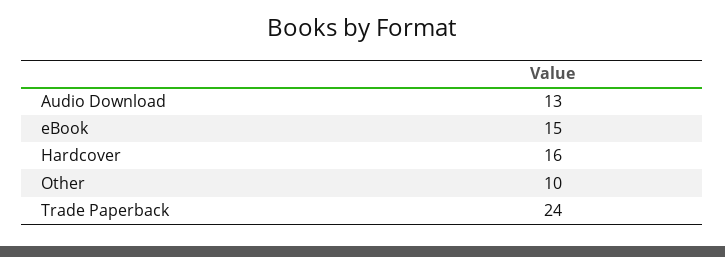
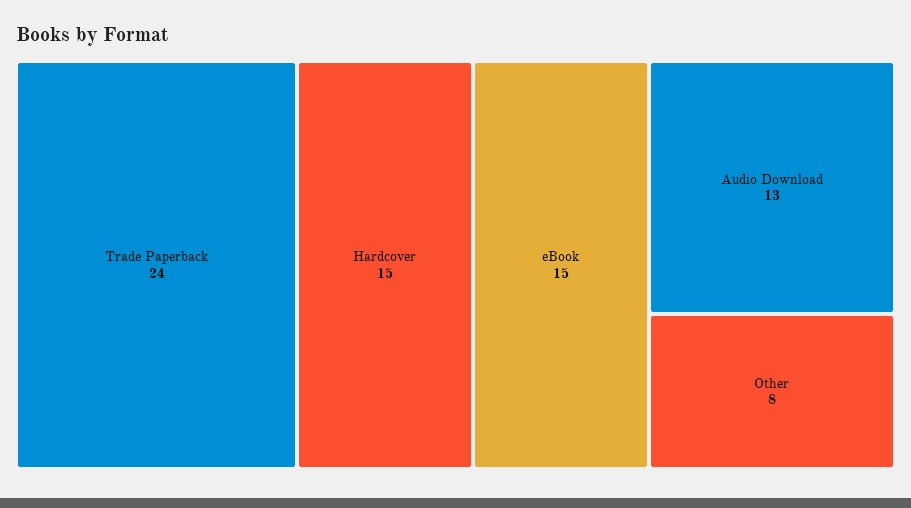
  {
    "Audio Download": 13,
    "eBook": 15,
-   "Hardcover": 16,
+   "Hardcover": 15,
-   "Other": 10,
+   "Other": 8,
    "Trade Paperback": 24
  }

